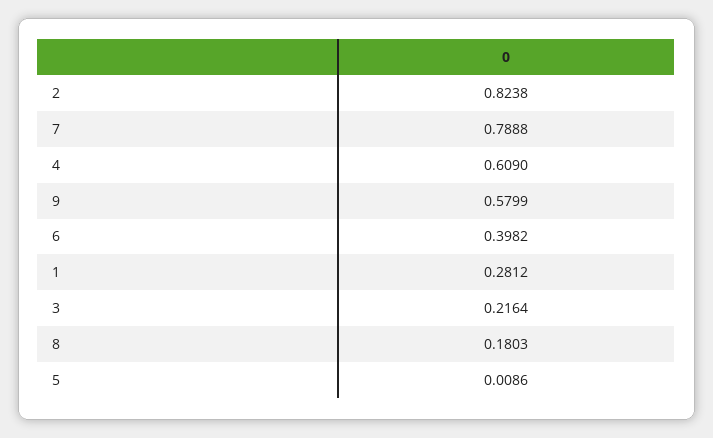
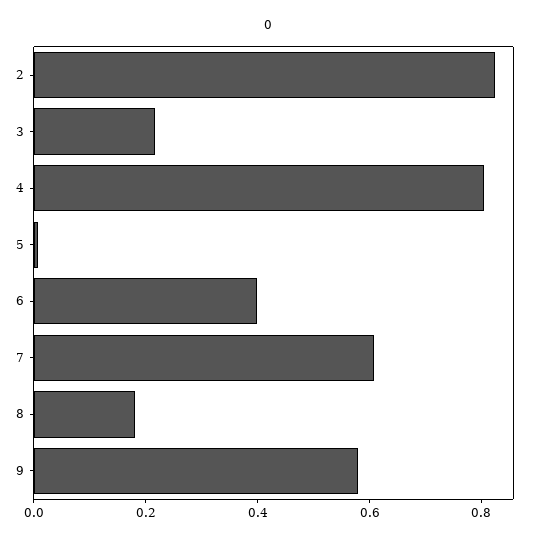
  {
    "2": 0.8238,
-   "7": 0.7888,
+   "7": 0.6,
-   "4": 0.609,
+   "4": 0.8,
    "9": 0.5799,
    "6": 0.3982,
-   "1": 0.2812,
    "3": 0.2164,
    "8": 0.1803,
    "5": 0.0086
  }

